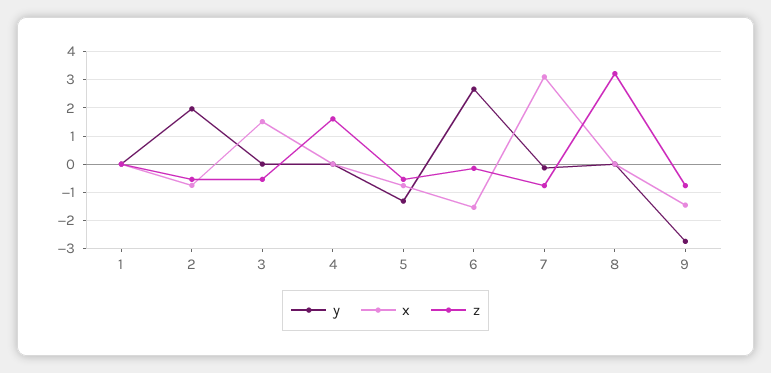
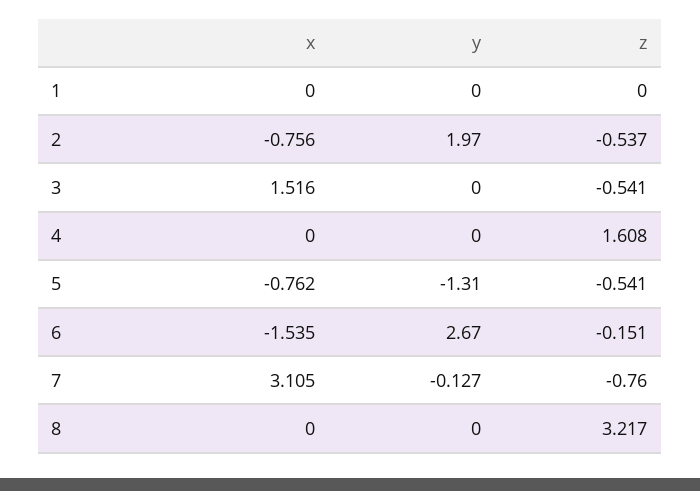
  {
    "y": {
      "1": 0,
      "2": 1.97,
      "3": 0,
      "4": 0,
      "5": -1.31,
      "6": 2.67,
      "7": -0.127,
-     "8": 0,
+     "8": 0
-     "9": -2.75
    },
    "x": {
      "1": 0,
      "2": -0.756,
      "3": 1.516,
      "4": 0,
      "5": -0.762,
      "6": -1.535,
      "7": 3.105,
-     "8": 0,
+     "8": 0
-     "9": -1.5
    },
    "z": {
      "1": 0,
      "2": -0.537,
      "3": -0.541,
      "4": 1.608,
      "5": -0.541,
      "6": -0.151,
      "7": -0.76,
-     "8": 3.217,
+     "8": 3.217
-     "9": -0.75
    }
  }

